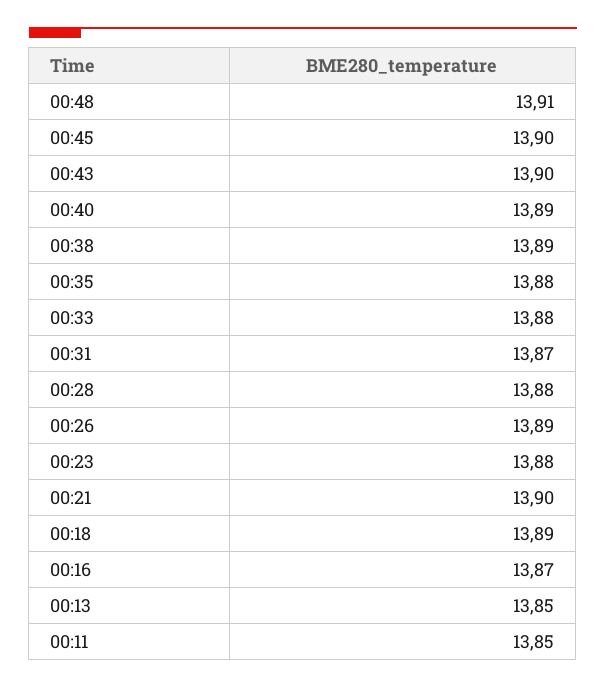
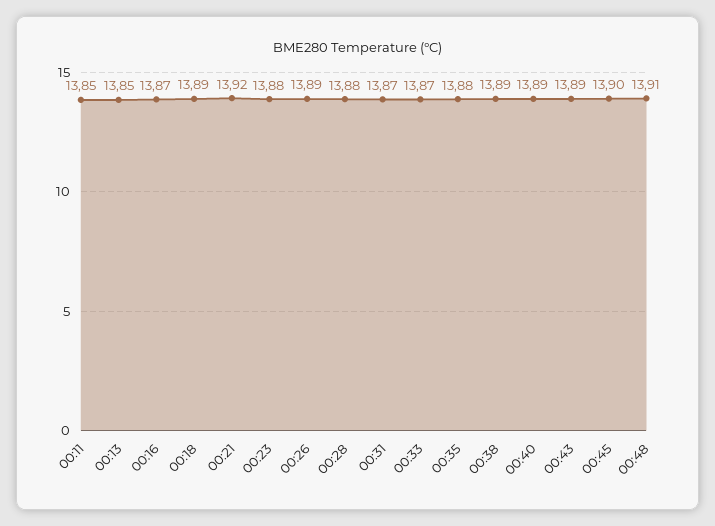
  {
    "00:48": 13.91,
    "00:45": 13.9,
-   "00:43": 13.9,
+   "00:43": 13.89,
    "00:40": 13.89,
    "00:38": 13.89,
    "00:35": 13.88,
-   "00:33": 13.88,
+   "00:33": 13.87,
    "00:31": 13.87,
    "00:28": 13.88,
    "00:26": 13.89,
    "00:23": 13.88,
-   "00:21": 13.9,
+   "00:21": 13.92,
    "00:18": 13.89,
    "00:16": 13.87,
    "00:13": 13.85,
    "00:11": 13.85
  }

